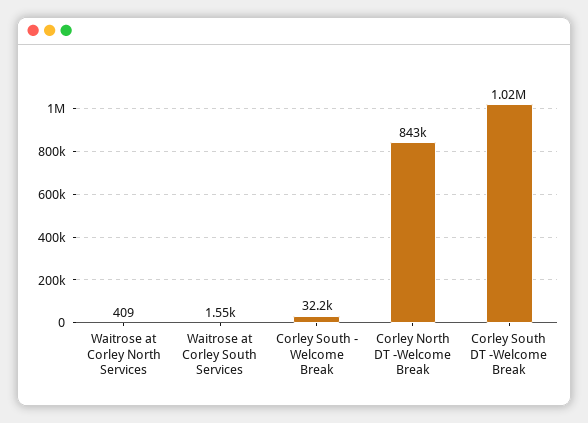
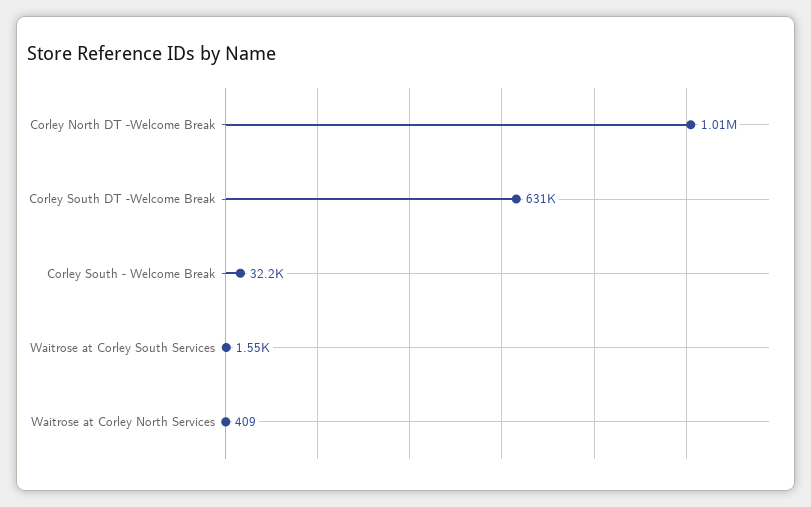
  {
    "Waitrose at Corley North Services": 409,
    "Waitrose at Corley South Services": 1550,
    "Corley South - Welcome Break": 32200,
-   "Corley North DT -Welcome Break": 843000,
+   "Corley North DT -Welcome Break": 1010000,
-   "Corley South DT -Welcome Break": 1020000
+   "Corley South DT -Welcome Break": 631000
  }

